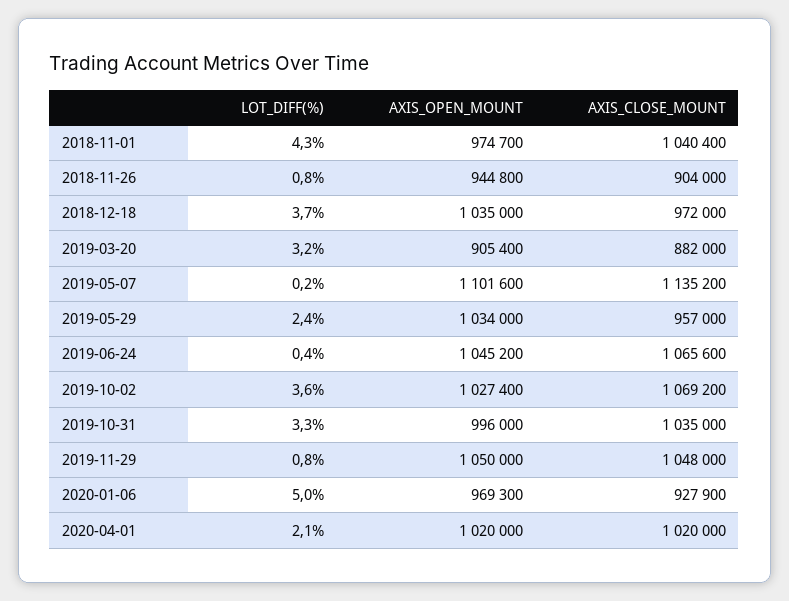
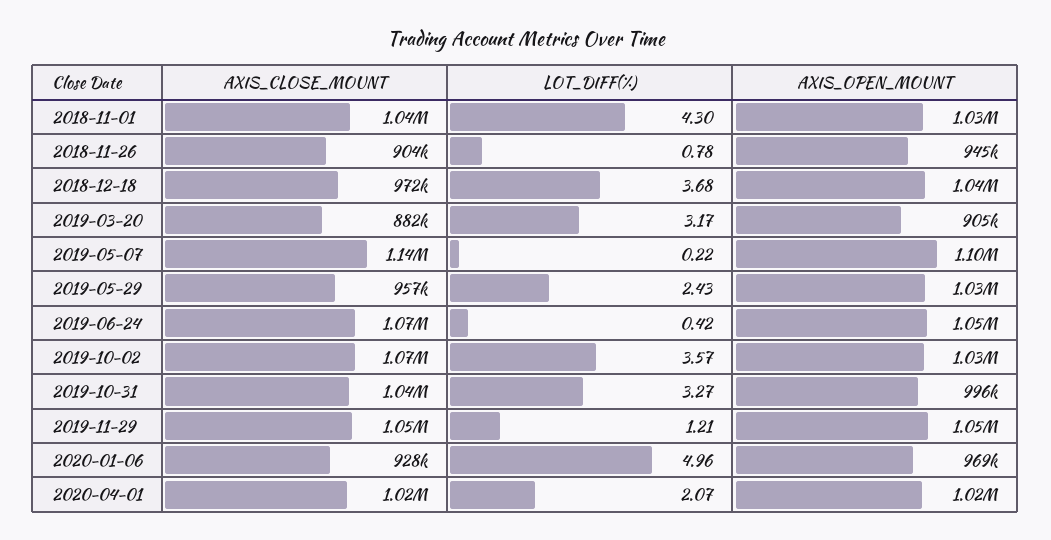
  {
    "LOT_DIFF(%)": {
      "2018-11-01": 4.3,
      "2018-11-26": 0.78,
      "2018-12-18": 3.68,
      "2019-03-20": 3.17,
      "2019-05-07": 0.22,
      "2019-05-29": 2.43,
      "2019-06-24": 0.42,
      "2019-10-02": 3.57,
      "2019-10-31": 3.27,
-     "2019-11-29": 0.8,
+     "2019-11-29": 1.21,
      "2020-01-06": 4.96,
      "2020-04-01": 2.07
    },
    "AXIS_OPEN_MOUNT": {
-     "2018-11-01": 974700,
+     "2018-11-01": 1030000,
      "2018-11-26": 944800,
      "2018-12-18": 1035000,
      "2019-03-20": 905400,
      "2019-05-07": 1101600,
      "2019-05-29": 1034000,
      "2019-06-24": 1045200,
      "2019-10-02": 1027400,
      "2019-10-31": 996000,
      "2019-11-29": 1050000,
      "2020-01-06": 969300,
      "2020-04-01": 1020000
    },
    "AXIS_CLOSE_MOUNT": {
      "2018-11-01": 1040400,
      "2018-11-26": 904000,
      "2018-12-18": 972000,
      "2019-03-20": 882000,
      "2019-05-07": 1135200,
      "2019-05-29": 957000,
      "2019-06-24": 1065600,
      "2019-10-02": 1069200,
      "2019-10-31": 1035000,
      "2019-11-29": 1048000,
      "2020-01-06": 927900,
      "2020-04-01": 1020000
    }
  }

